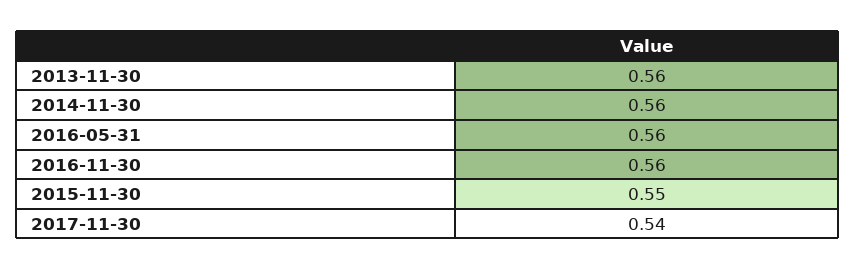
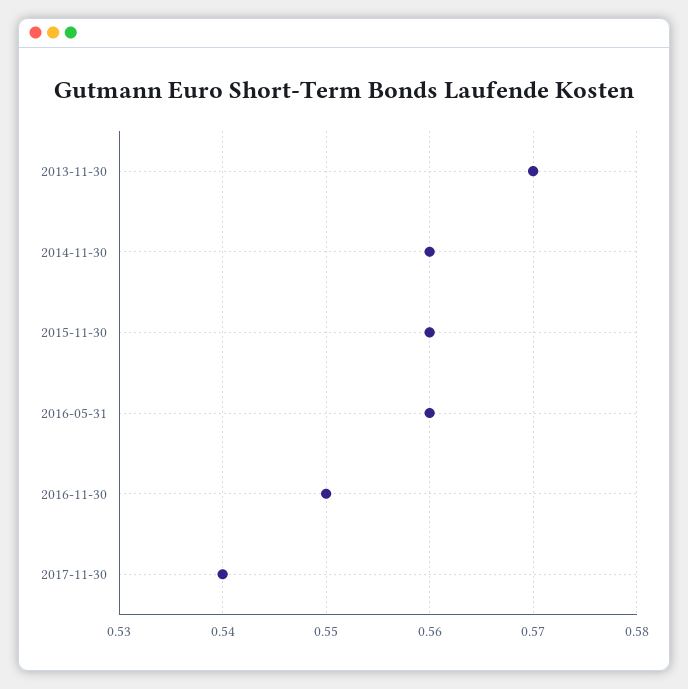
  {
-   "2013-11-30": 0.56,
+   "2013-11-30": 0.57,
    "2014-11-30": 0.56,
    "2016-05-31": 0.56,
-   "2016-11-30": 0.56,
+   "2016-11-30": 0.55,
-   "2015-11-30": 0.55,
+   "2015-11-30": 0.56,
    "2017-11-30": 0.54
  }

